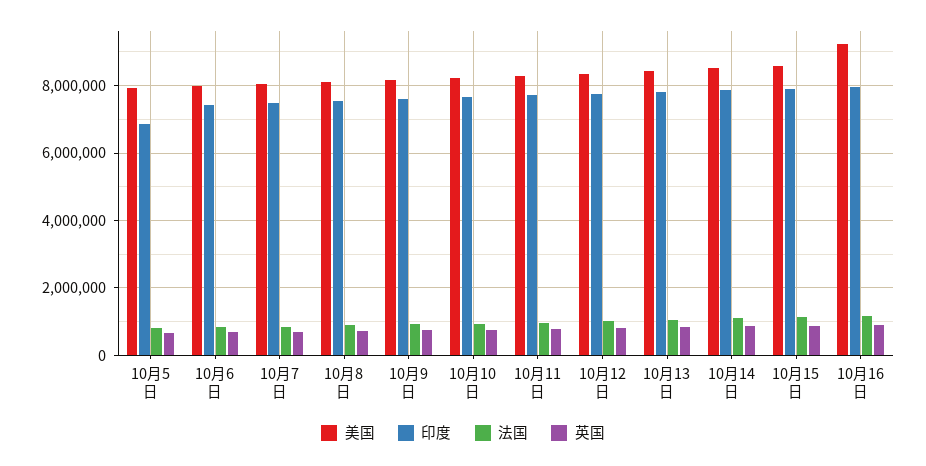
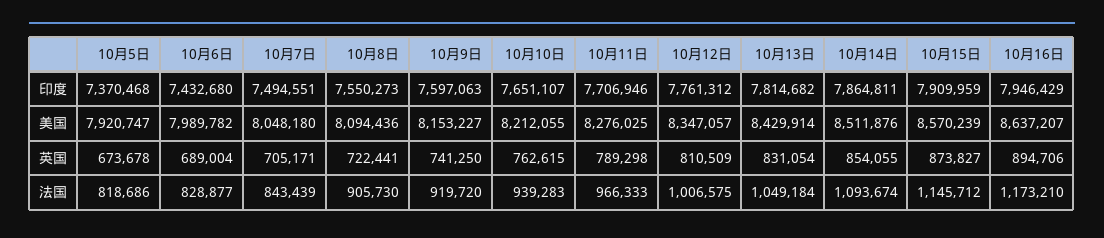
  {
    "美国": {
      "10月5日": 7920747,
      "10月6日": 7989782,
      "10月7日": 8048180,
      "10月8日": 8094436,
      "10月9日": 8153227,
      "10月10日": 8212055,
      "10月11日": 8276025,
      "10月12日": 8347057,
      "10月13日": 8429914,
      "10月14日": 8511876,
      "10月15日": 8570239,
-     "10月16日": 9200000
+     "10月16日": 8637207
    },
    "印度": {
-     "10月5日": 6800000,
+     "10月5日": 7370468,
      "10月6日": 7432680,
      "10月7日": 7494551,
      "10月8日": 7550273,
      "10月9日": 7597063,
      "10月10日": 7651107,
      "10月11日": 7706946,
      "10月12日": 7761312,
      "10月13日": 7814682,
      "10月14日": 7864811,
      "10月15日": 7909959,
      "10月16日": 7946429
    },
    "法国": {
      "10月5日": 818686,
      "10月6日": 828877,
      "10月7日": 843439,
      "10月8日": 905730,
      "10月9日": 919720,
      "10月10日": 939283,
      "10月11日": 966333,
      "10月12日": 1006575,
      "10月13日": 1049184,
      "10月14日": 1093674,
      "10月15日": 1145712,
      "10月16日": 1173210
    },
    "英国": {
      "10月5日": 673678,
      "10月6日": 689004,
      "10月7日": 705171,
      "10月8日": 722441,
      "10月9日": 741250,
      "10月10日": 762615,
      "10月11日": 789298,
      "10月12日": 810509,
      "10月13日": 831054,
      "10月14日": 854055,
      "10月15日": 873827,
      "10月16日": 894706
    }
  }

